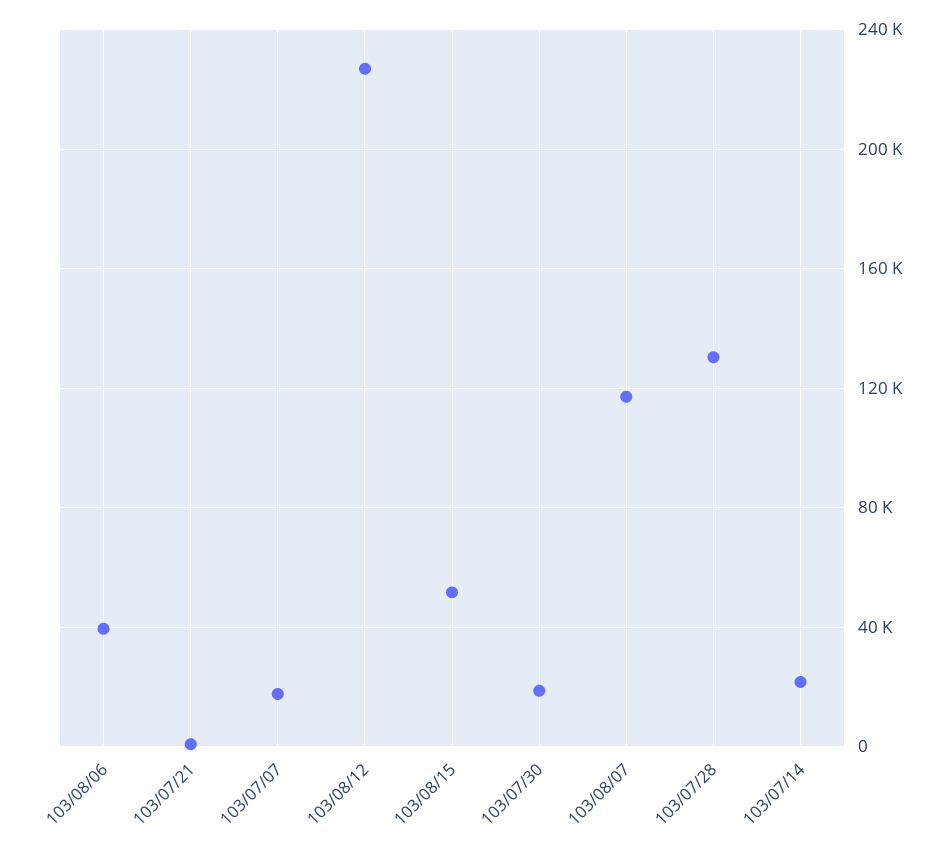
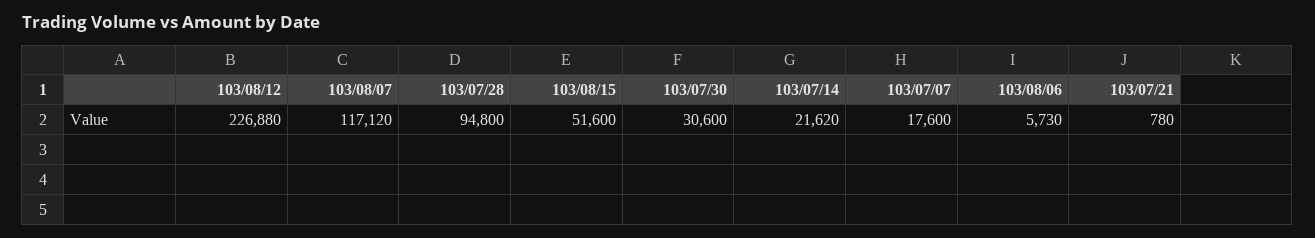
  {
-   "103/08/06": 40000,
+   "103/08/06": 5730,
    "103/07/21": 780,
    "103/07/07": 17600,
    "103/08/12": 226880,
    "103/08/15": 51600,
-   "103/07/30": 20000,
+   "103/07/30": 30600,
    "103/08/07": 117120,
-   "103/07/28": 130000,
+   "103/07/28": 94800,
    "103/07/14": 21620
  }

